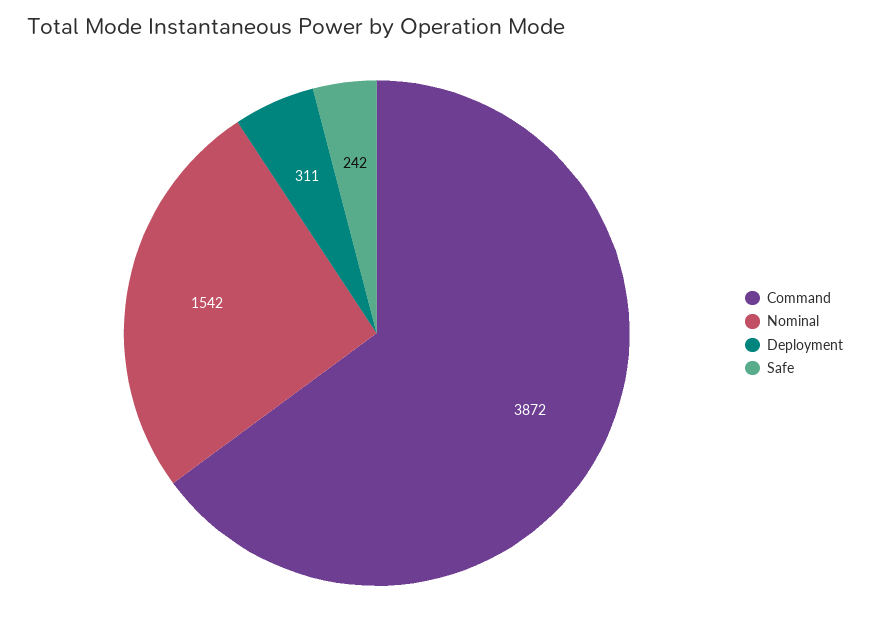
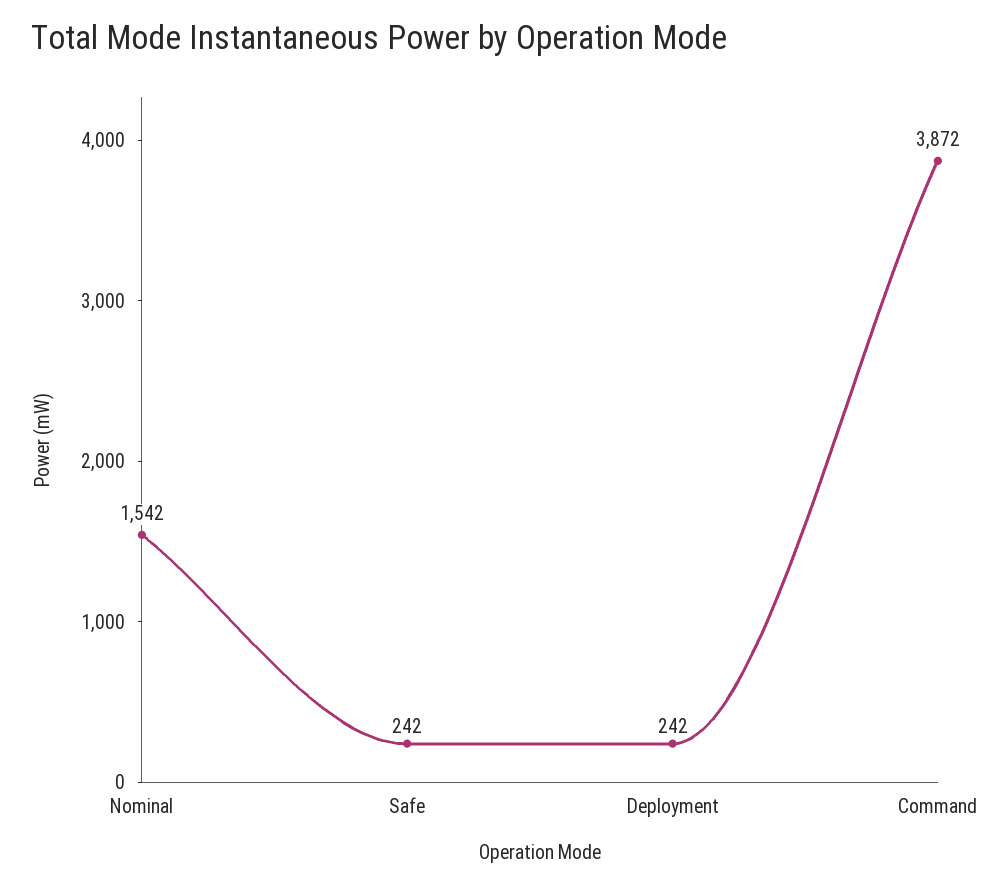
  {
    "Command": 3872,
    "Nominal": 1542,
-   "Deployment": 311,
+   "Deployment": 242,
    "Safe": 242
  }

